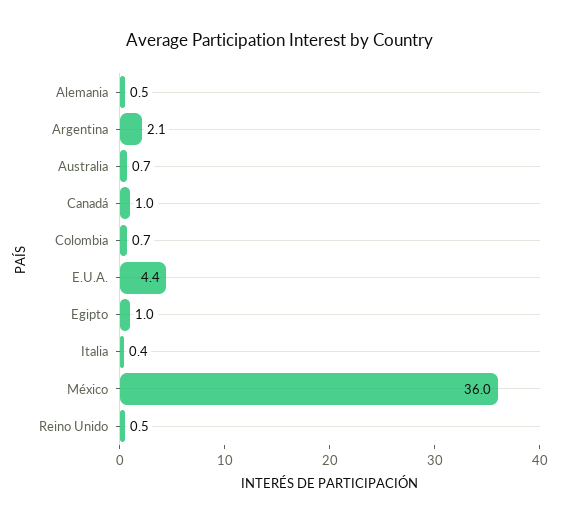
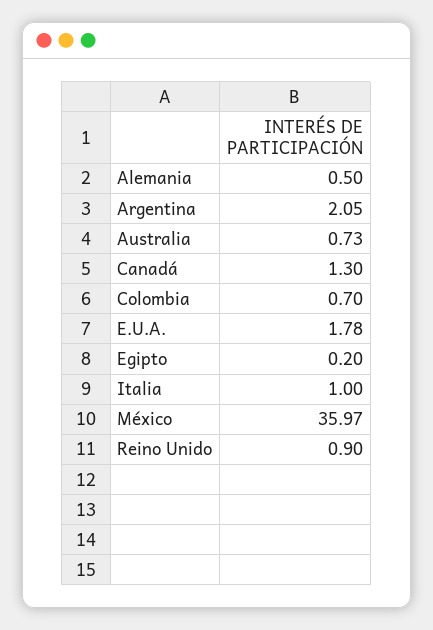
  {
    "Alemania": 0.5,
    "Argentina": 2.05,
    "Australia": 0.73,
-   "Canadá": 1,
+   "Canadá": 1.3,
    "Colombia": 0.7,
-   "E.U.A.": 4.4,
+   "E.U.A.": 1.78,
-   "Egipto": 1,
+   "Egipto": 0.2,
-   "Italia": 0.4,
+   "Italia": 1,
    "México": 35.97,
-   "Reino Unido": 0.5
+   "Reino Unido": 0.9
  }

